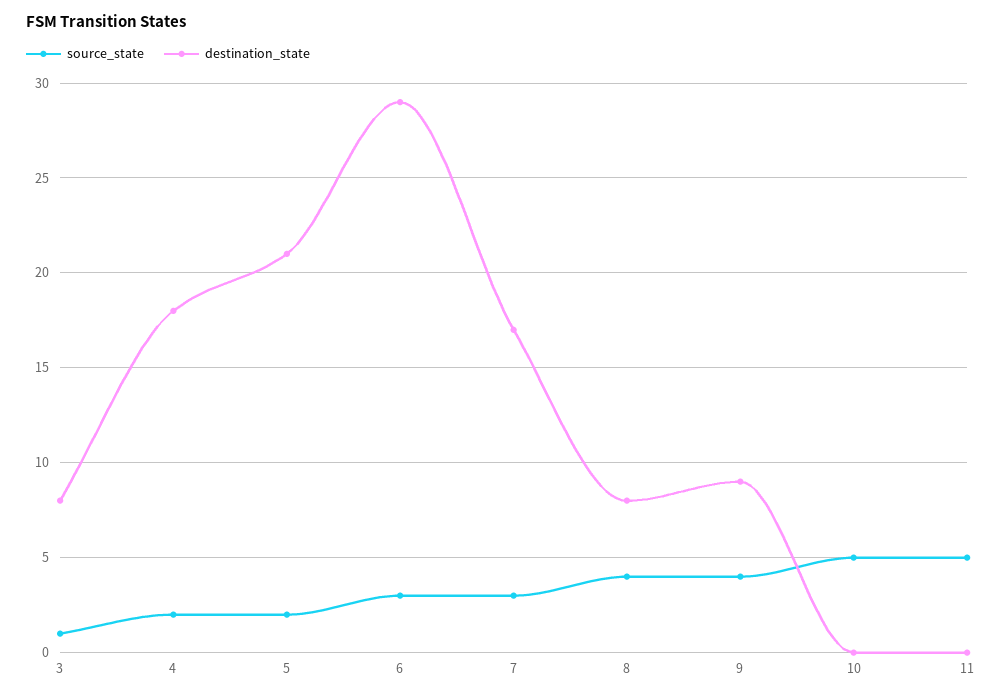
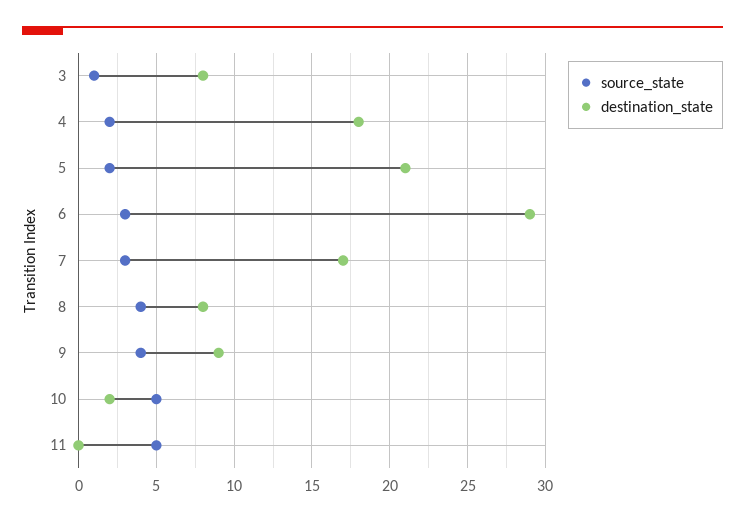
  {
    "source_state": {
      "3": 1,
      "4": 2,
      "5": 2,
      "6": 3,
      "7": 3,
      "8": 4,
      "9": 4,
      "10": 5,
      "11": 5
    },
    "destination_state": {
      "3": 8,
      "4": 18,
      "5": 21,
      "6": 29,
      "7": 17,
      "8": 8,
      "9": 9,
-     "10": 0,
+     "10": 2,
      "11": 0
    }
  }

